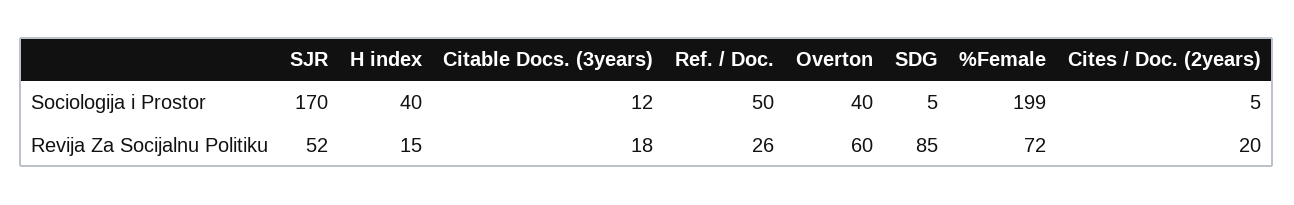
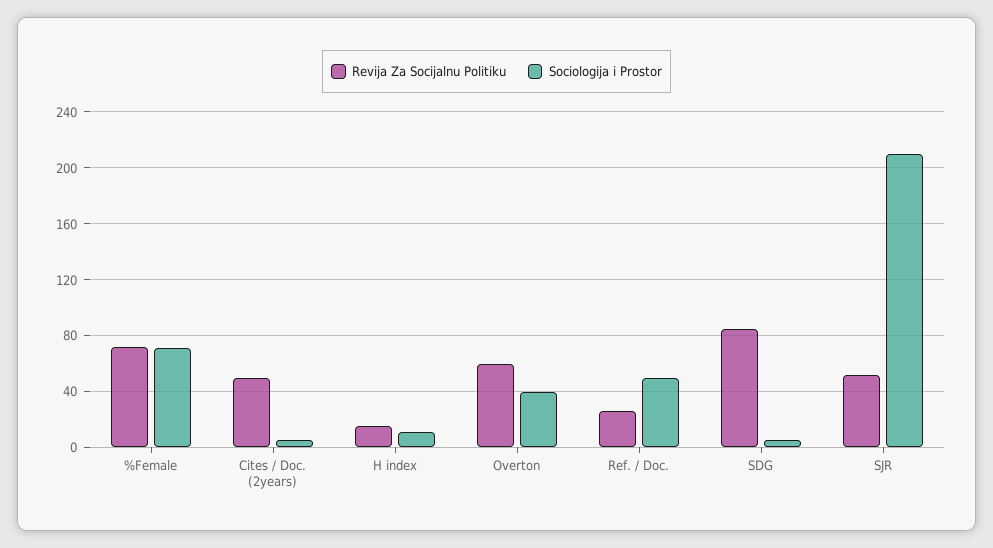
  {
    "Sociologija i Prostor": {
-     "SJR": 170,
+     "SJR": 210,
-     "H index": 40,
+     "H index": 10,
-     "Citable Docs. (3years)": 12,
      "Ref. / Doc.": 50,
      "Overton": 40,
      "SDG": 5,
-     "%Female": 199,
+     "%Female": 70,
      "Cites / Doc. (2years)": 5
    },
    "Revija Za Socijalnu Politiku": {
      "SJR": 52,
      "H index": 15,
-     "Citable Docs. (3years)": 18,
      "Ref. / Doc.": 26,
      "Overton": 60,
      "SDG": 85,
      "%Female": 72,
-     "Cites / Doc. (2years)": 20
+     "Cites / Doc. (2years)": 50
    }
  }

